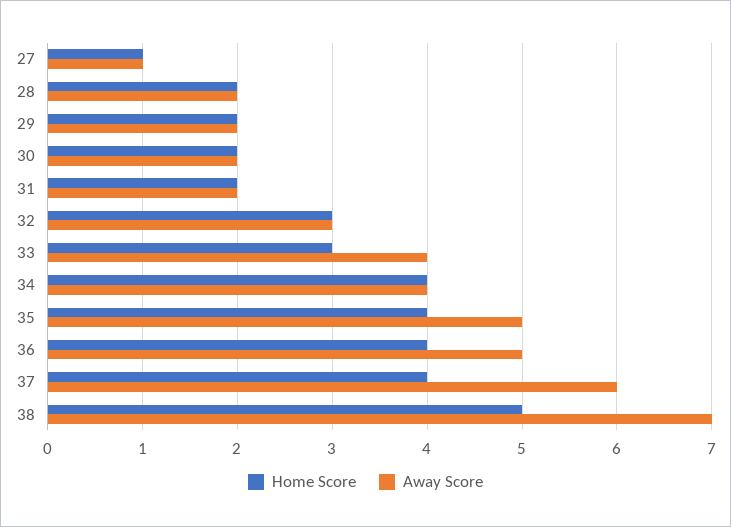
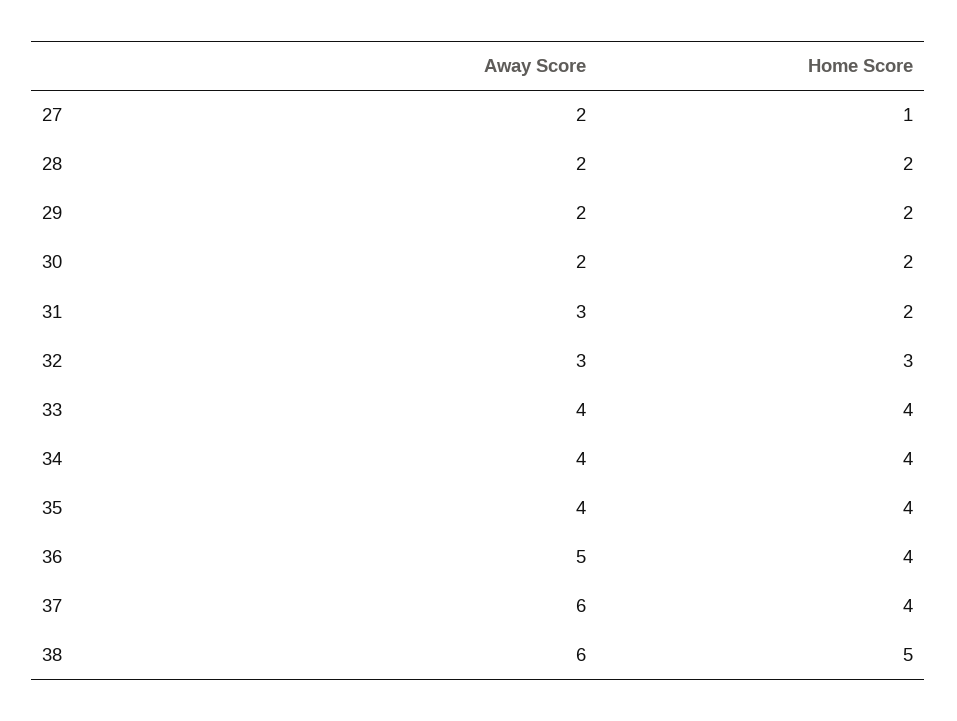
  {
    "Home Score": {
      "27": 1,
      "28": 2,
      "29": 2,
      "30": 2,
      "31": 2,
      "32": 3,
-     "33": 3,
+     "33": 4,
      "34": 4,
      "35": 4,
      "36": 4,
      "37": 4,
      "38": 5
    },
    "Away Score": {
-     "27": 1,
+     "27": 2,
      "28": 2,
      "29": 2,
      "30": 2,
-     "31": 2,
+     "31": 3,
      "32": 3,
      "33": 4,
      "34": 4,
-     "35": 5,
+     "35": 4,
      "36": 5,
      "37": 6,
-     "38": 7
+     "38": 6
    }
  }

